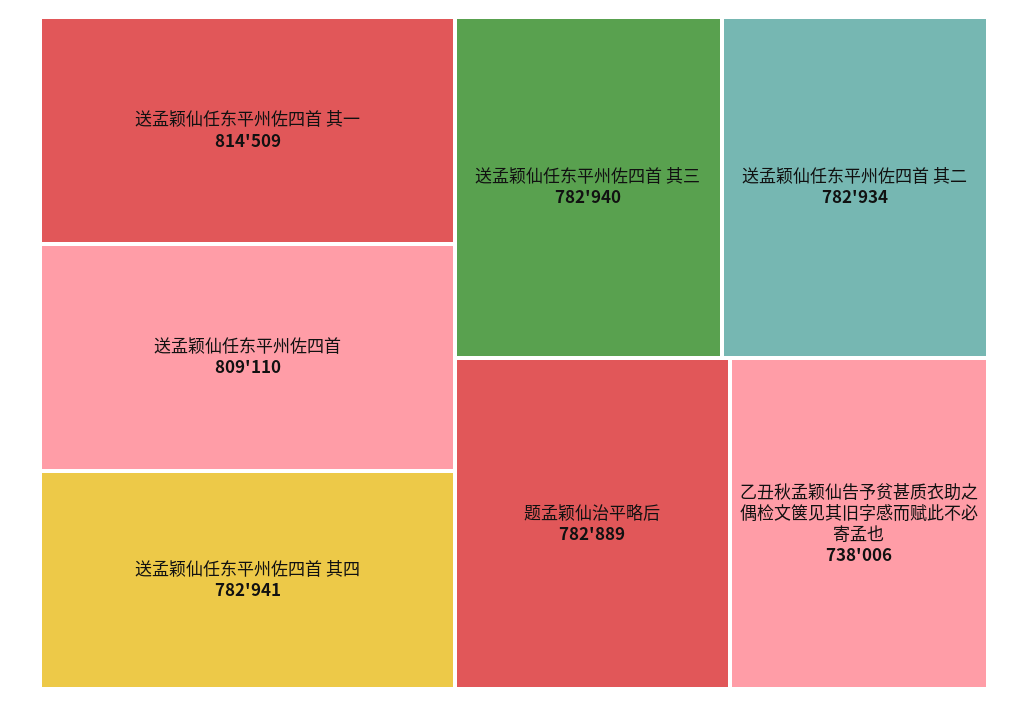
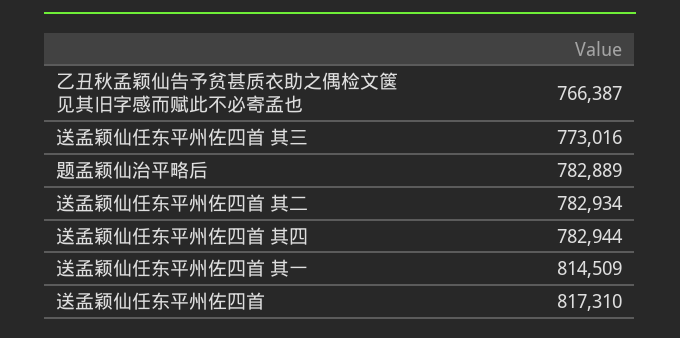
  {
    "送孟颖仙任东平州佐四首 其一": 814509,
-   "送孟颖仙任东平州佐四首": 809110,
+   "送孟颖仙任东平州佐四首": 817310,
-   "送孟颖仙任东平州佐四首 其四": 782941,
+   "送孟颖仙任东平州佐四首 其四": 782944,
-   "送孟颖仙任东平州佐四首 其三": 782940,
+   "送孟颖仙任东平州佐四首 其三": 773016,
    "送孟颖仙任东平州佐四首 其二": 782934,
    "题孟颖仙治平略后": 782889,
-   "乙丑秋孟颖仙告予贫甚质衣助之偶检文箧见其旧字感而赋此不必寄孟也": 738006
+   "乙丑秋孟颖仙告予贫甚质衣助之偶检文箧见其旧字感而赋此不必寄孟也": 766387
  }

